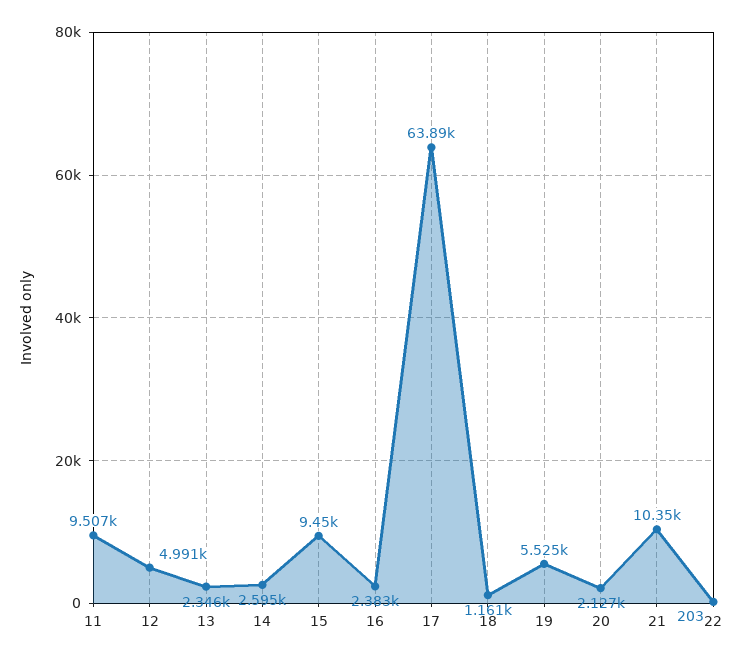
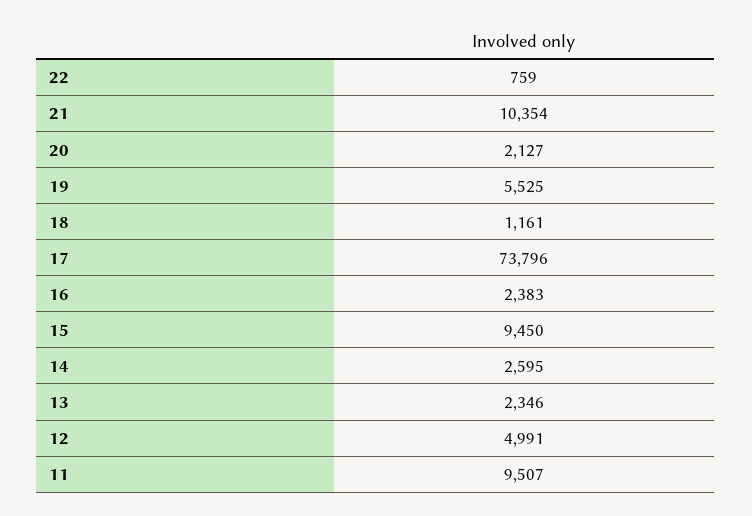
  {
    "11": 9507,
    "12": 4991,
    "13": 2346,
    "14": 2595,
    "15": 9450,
    "16": 2383,
-   "17": 63890,
+   "17": 73796,
    "18": 1161,
    "19": 5525,
    "20": 2127,
    "21": 10354,
-   "22": 203
+   "22": 759
  }

